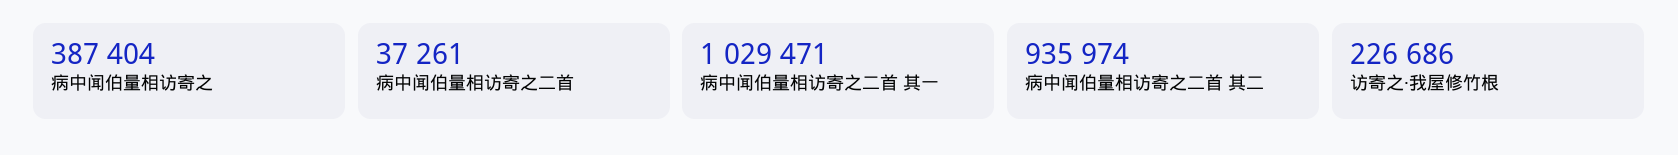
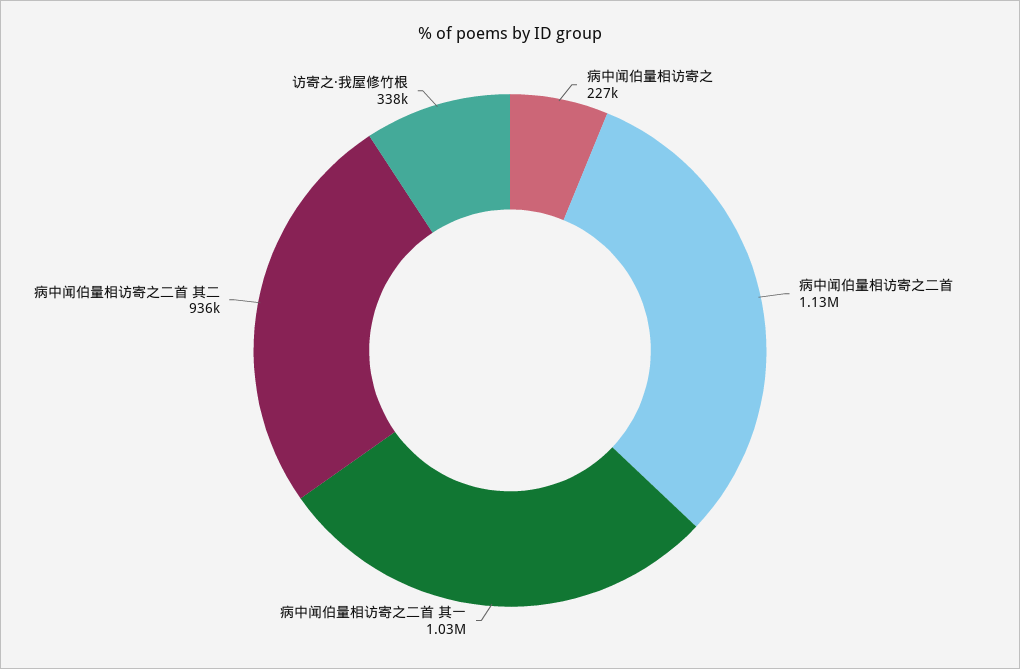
  {
-   "病中闻伯量相访寄之": 387404,
+   "病中闻伯量相访寄之": 227000,
-   "病中闻伯量相访寄之二首": 37261,
+   "病中闻伯量相访寄之二首": 1130000,
    "病中闻伯量相访寄之二首 其一": 1029471,
    "病中闻伯量相访寄之二首 其二": 935974,
-   "访寄之·我屋修竹根": 226686
+   "访寄之·我屋修竹根": 338000
  }

